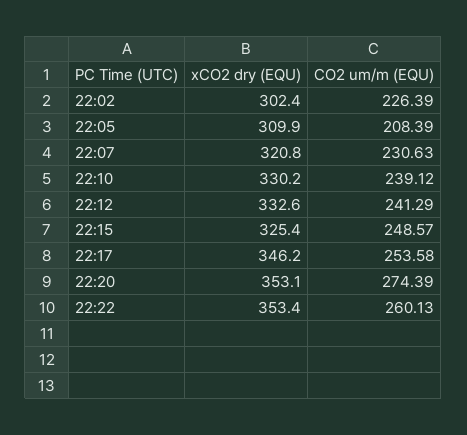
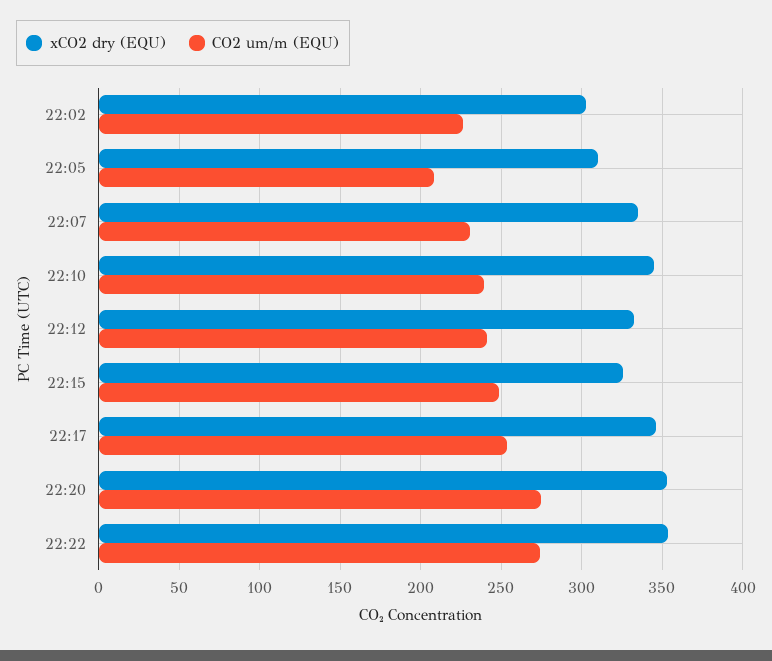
  {
    "xCO2 dry (EQU)": {
      "22:02": 302.4,
      "22:05": 309.9,
-     "22:07": 320.8,
+     "22:07": 335,
-     "22:10": 330.2,
+     "22:10": 345,
      "22:12": 332.6,
      "22:15": 325.4,
      "22:17": 346.2,
      "22:20": 353.1,
      "22:22": 353.4
    },
    "CO2 um/m (EQU)": {
      "22:02": 226.39,
      "22:05": 208.39,
      "22:07": 230.63,
      "22:10": 239.12,
      "22:12": 241.29,
      "22:15": 248.57,
      "22:17": 253.58,
      "22:20": 274.39,
-     "22:22": 260.13
+     "22:22": 275
    }
  }

